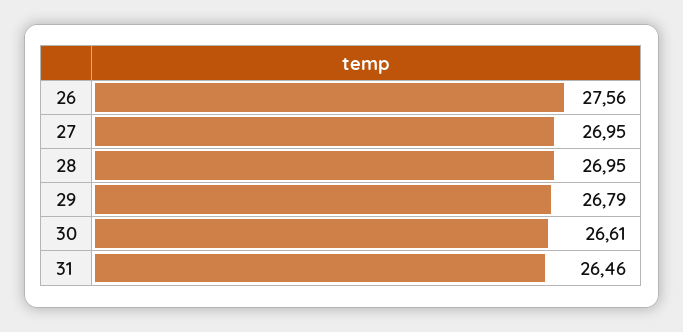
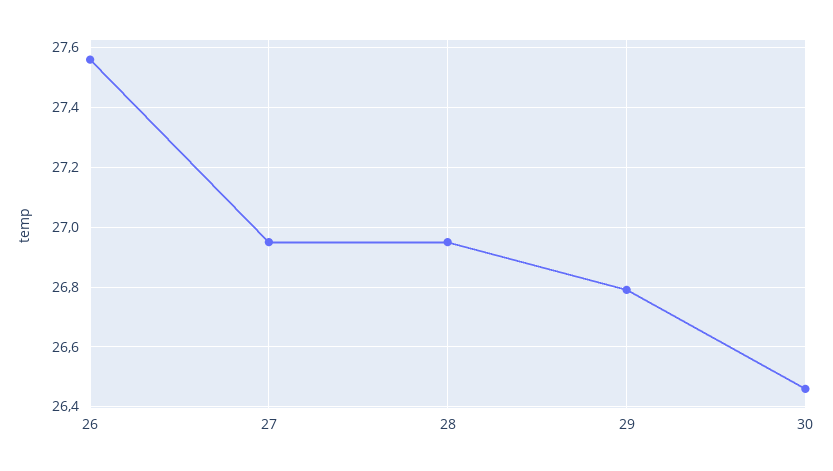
  {
    "26": 27.56,
    "27": 26.95,
    "28": 26.95,
    "29": 26.79,
-   "30": 26.61,
+   "30": 26.45
-   "31": 26.46
  }

